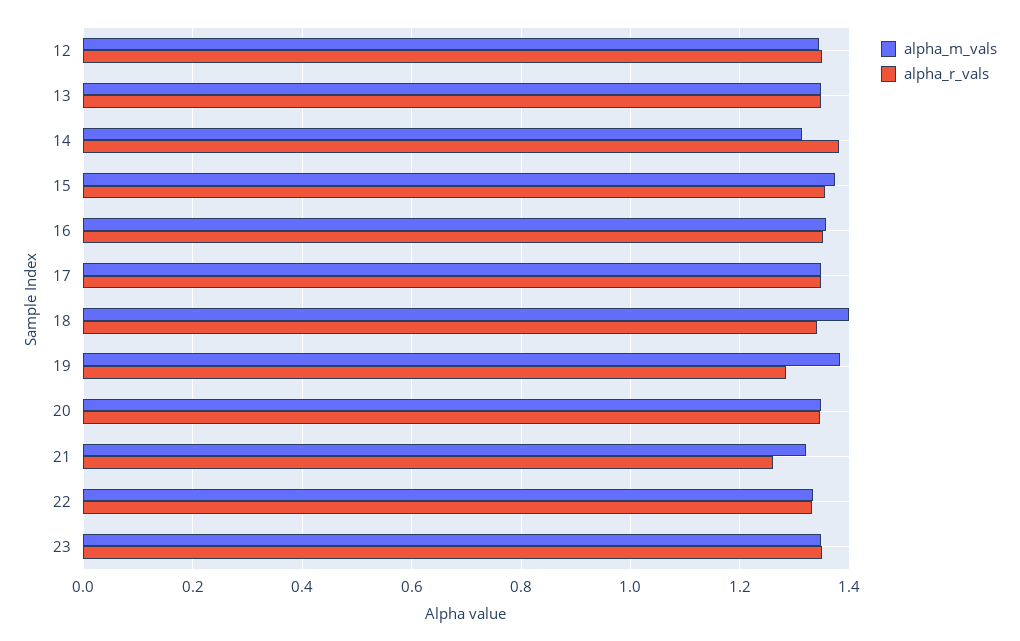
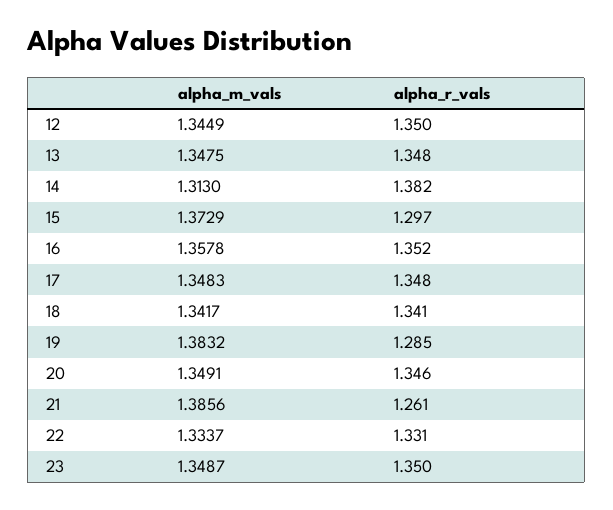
  {
    "alpha_m_vals": {
      "12": 1.3449,
      "13": 1.3475,
      "14": 1.313,
      "15": 1.3729,
      "16": 1.3578,
      "17": 1.3483,
-     "18": 1.4,
+     "18": 1.3417,
      "19": 1.3832,
      "20": 1.3491,
-     "21": 1.32,
+     "21": 1.3856,
      "22": 1.3337,
      "23": 1.3487
    },
    "alpha_r_vals": {
      "12": 1.35,
      "13": 1.348,
      "14": 1.382,
-     "15": 1.36,
+     "15": 1.297,
      "16": 1.352,
      "17": 1.348,
      "18": 1.341,
      "19": 1.285,
      "20": 1.346,
      "21": 1.261,
      "22": 1.331,
      "23": 1.35
    }
  }

